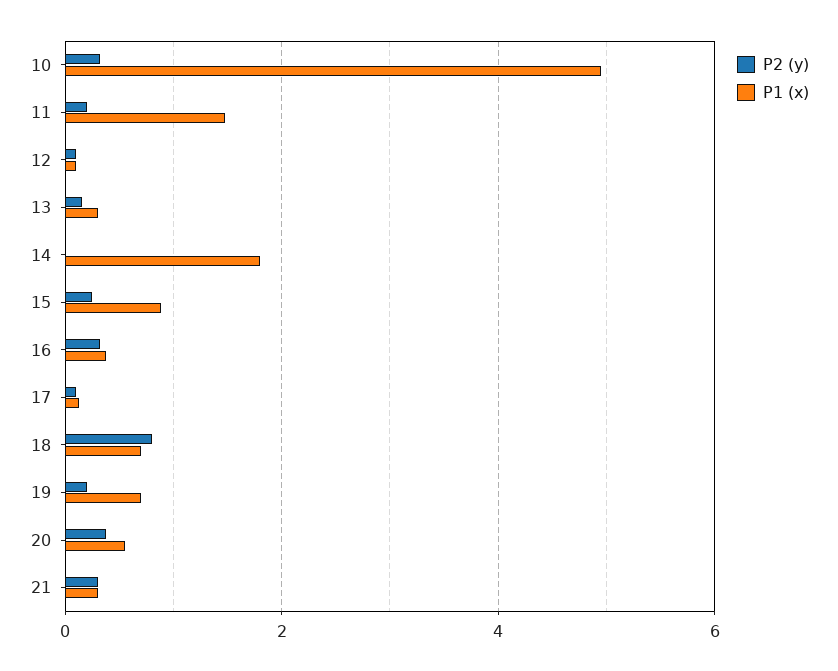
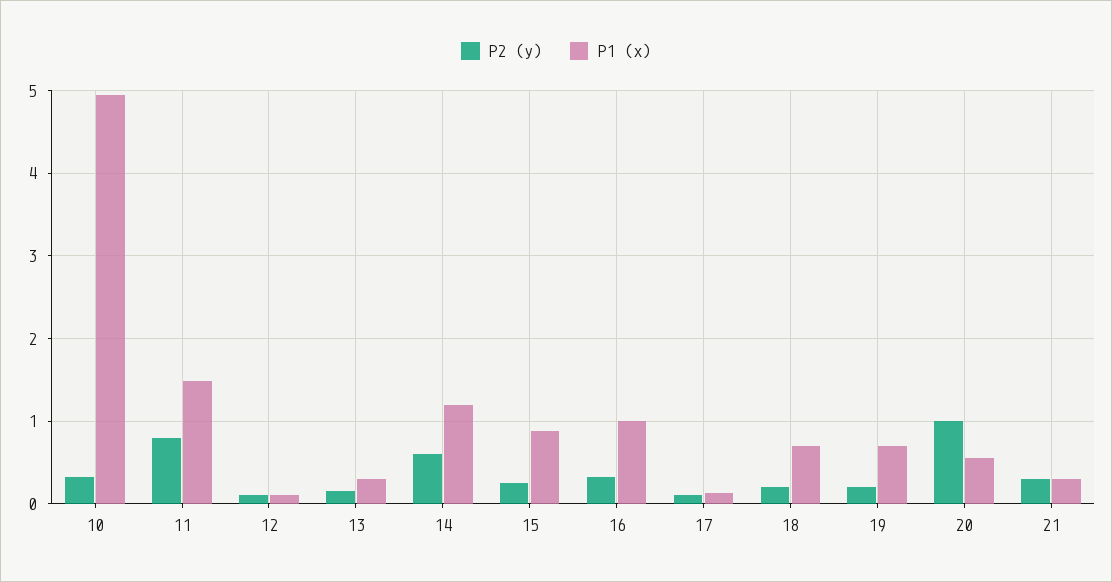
  {
    "P2 (y)": {
      "10": 0.3,
-     "11": 0.2,
+     "11": 0.8,
      "12": 0.1,
      "13": 0.2,
-     "14": 0,
+     "14": 0.6,
      "15": 0.3,
      "16": 0.3,
      "17": 0.1,
-     "18": 0.8,
+     "18": 0.2,
      "19": 0.2,
-     "20": 0.4,
+     "20": 1,
      "21": 0.3
    },
    "P1 (x)": {
      "10": 5,
      "11": 1.5,
      "12": 0.1,
      "13": 0.3,
-     "14": 1.8,
+     "14": 1.2,
      "15": 0.9,
-     "16": 0.4,
+     "16": 1,
      "17": 0.1,
      "18": 0.7,
      "19": 0.7,
      "20": 0.6,
      "21": 0.3
    }
  }

